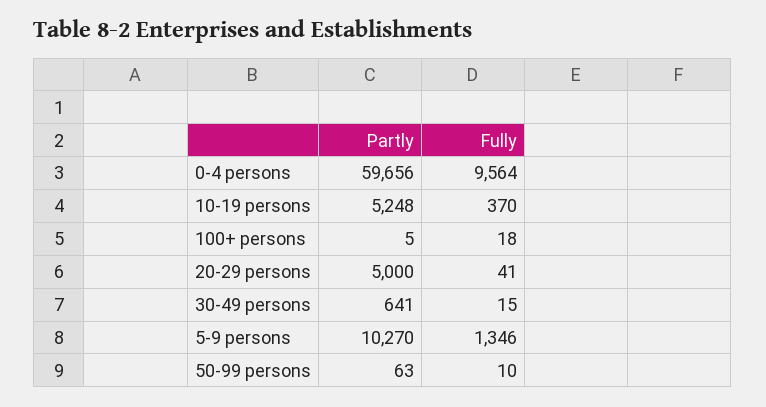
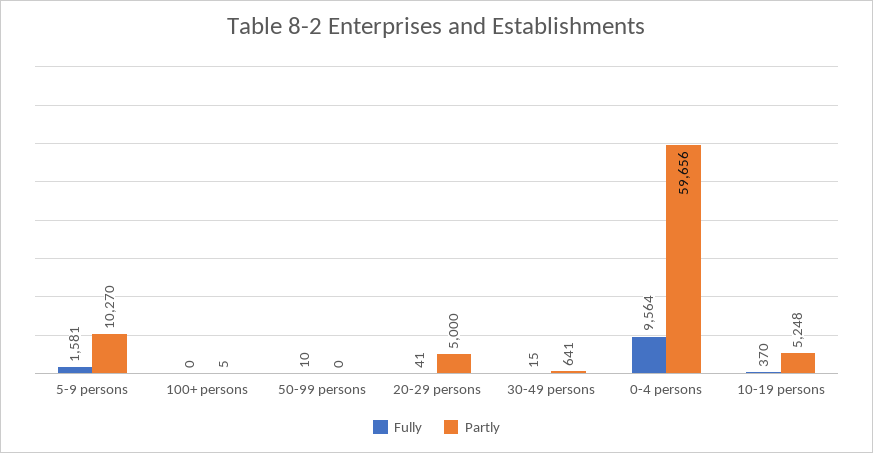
  {
    "Partly": {
      "0-4 persons": 59656,
      "10-19 persons": 5248,
      "100+ persons": 5,
      "20-29 persons": 5000,
      "30-49 persons": 641,
      "5-9 persons": 10270,
-     "50-99 persons": 63
+     "50-99 persons": 0
    },
    "Fully": {
      "0-4 persons": 9564,
      "10-19 persons": 370,
-     "100+ persons": 18,
+     "100+ persons": 0,
      "20-29 persons": 41,
      "30-49 persons": 15,
-     "5-9 persons": 1346,
+     "5-9 persons": 1581,
      "50-99 persons": 10
    }
  }

